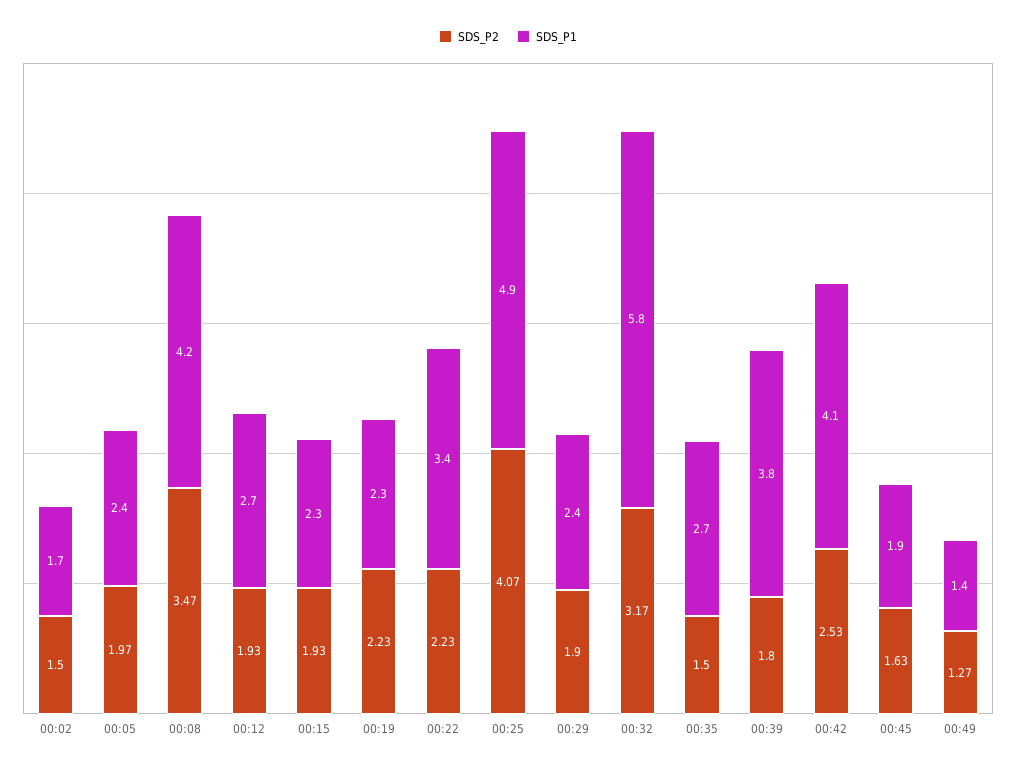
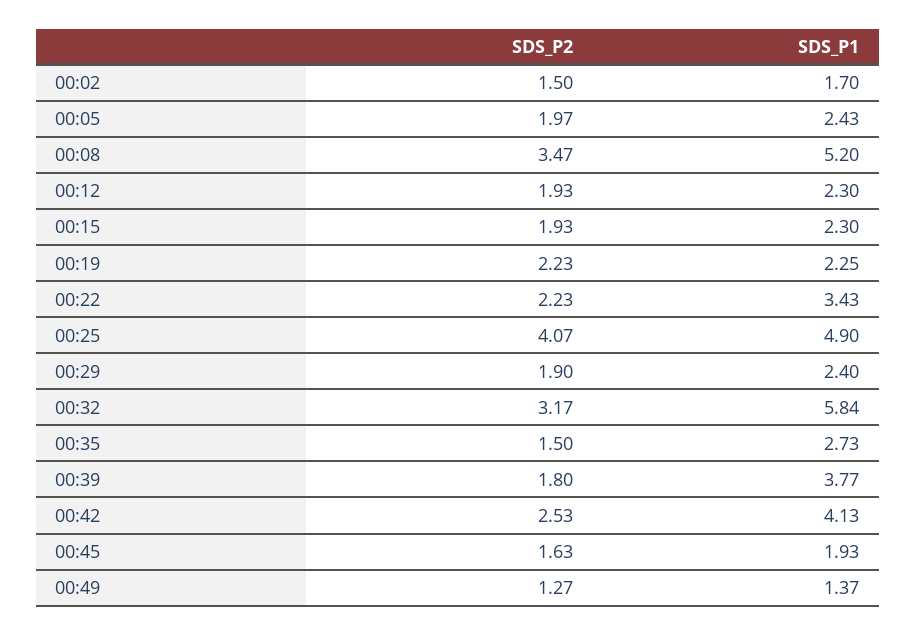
  {
    "SDS_P2": {
      "00:02": 1.5,
      "00:05": 1.97,
      "00:08": 3.47,
      "00:12": 1.93,
      "00:15": 1.93,
      "00:19": 2.23,
      "00:22": 2.23,
      "00:25": 4.07,
      "00:29": 1.9,
      "00:32": 3.17,
      "00:35": 1.5,
      "00:39": 1.8,
      "00:42": 2.53,
      "00:45": 1.63,
      "00:49": 1.27
    },
    "SDS_P1": {
      "00:02": 1.7,
      "00:05": 2.43,
-     "00:08": 4.2,
+     "00:08": 5.2,
-     "00:12": 2.7,
+     "00:12": 2.3,
      "00:15": 2.3,
      "00:19": 2.25,
      "00:22": 3.43,
      "00:25": 4.9,
      "00:29": 2.4,
      "00:32": 5.84,
      "00:35": 2.73,
      "00:39": 3.77,
      "00:42": 4.13,
      "00:45": 1.93,
      "00:49": 1.37
    }
  }

